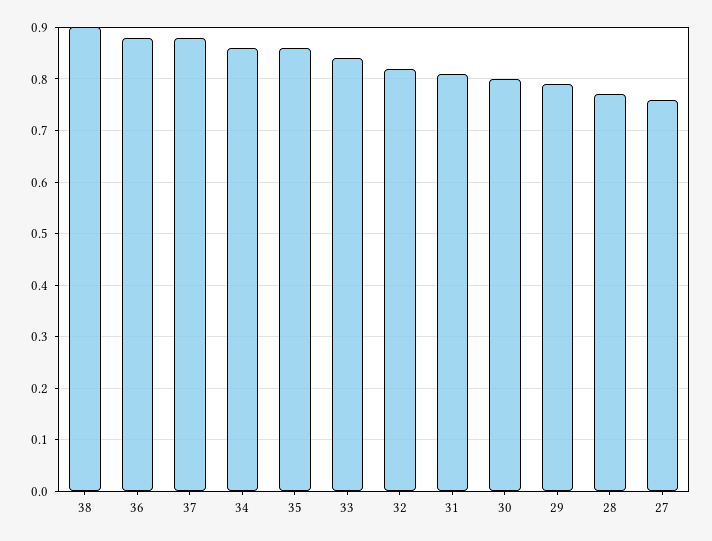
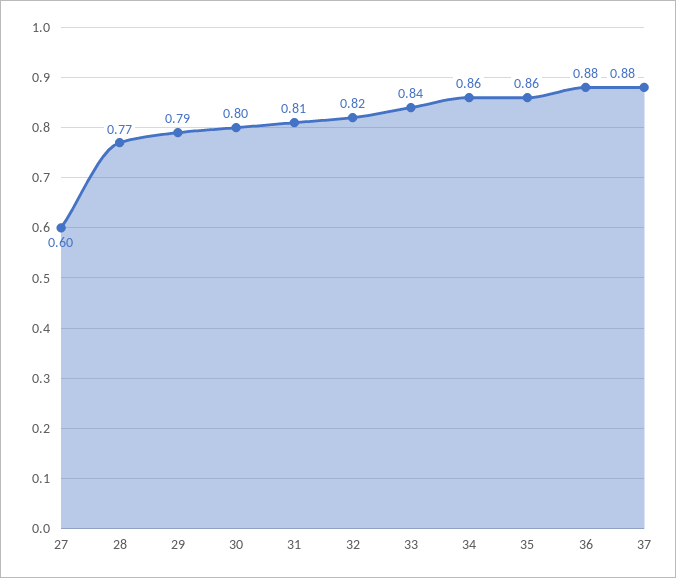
  {
-   "38": 0.9,
    "36": 0.88,
    "37": 0.88,
    "34": 0.86,
    "35": 0.86,
    "33": 0.84,
    "32": 0.82,
    "31": 0.81,
    "30": 0.8,
    "29": 0.79,
    "28": 0.77,
-   "27": 0.75
+   "27": 0.6
  }

